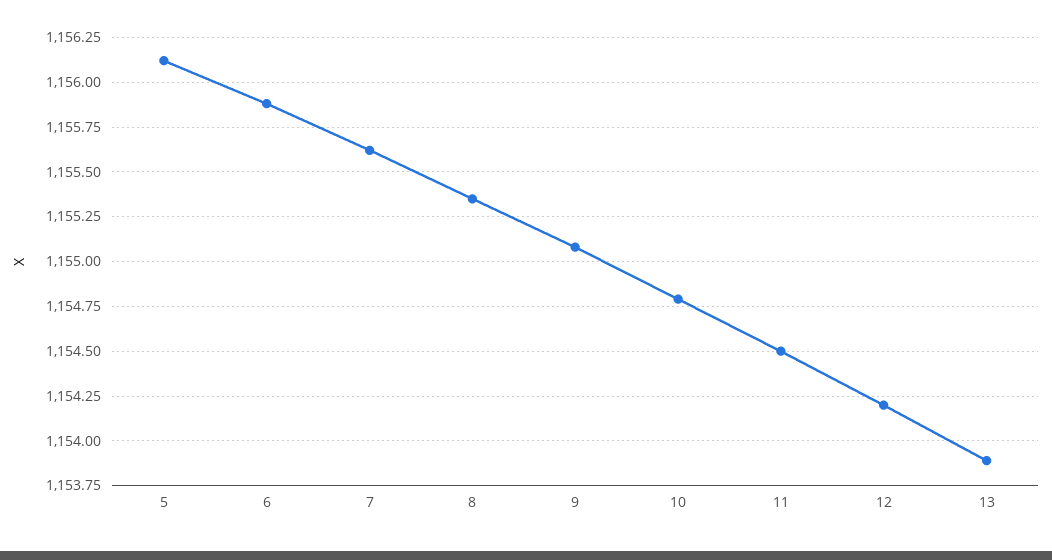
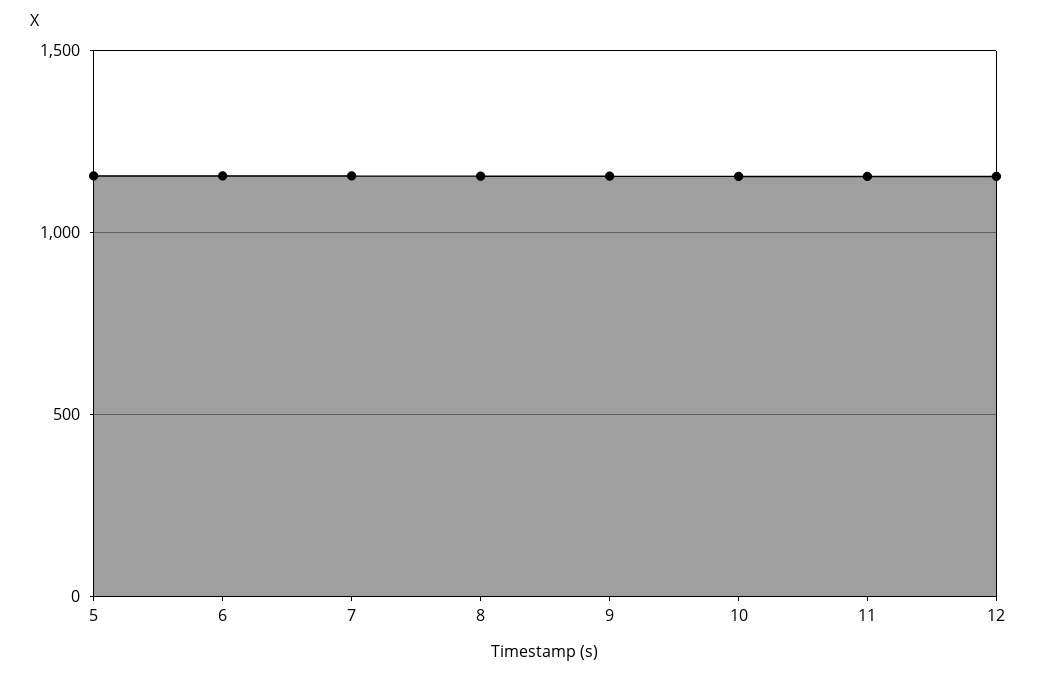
  {
    "5": 1156.1,
    "6": 1155.9,
    "7": 1155.6,
    "8": 1155.35,
    "9": 1155.1,
    "10": 1154.8,
    "11": 1154.5,
-   "12": 1154.2,
+   "12": 1154.2
-   "13": 1153.9
  }

